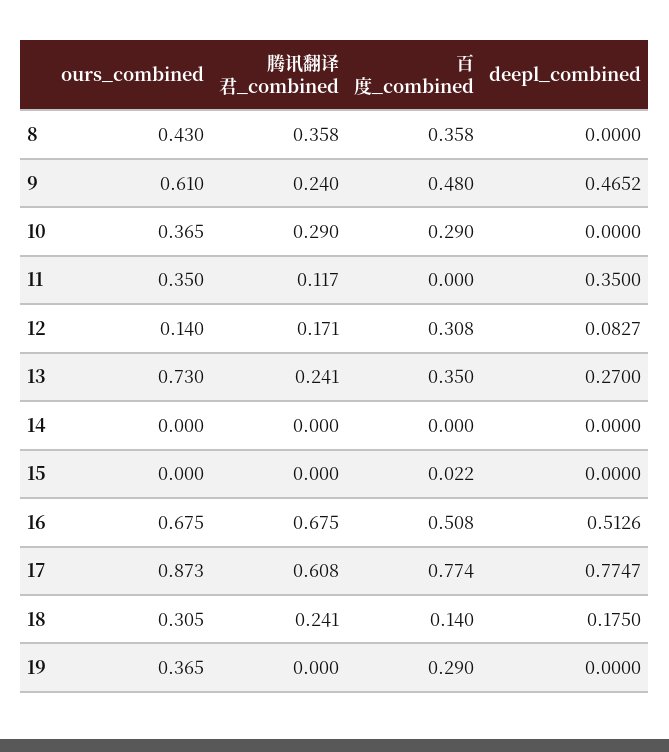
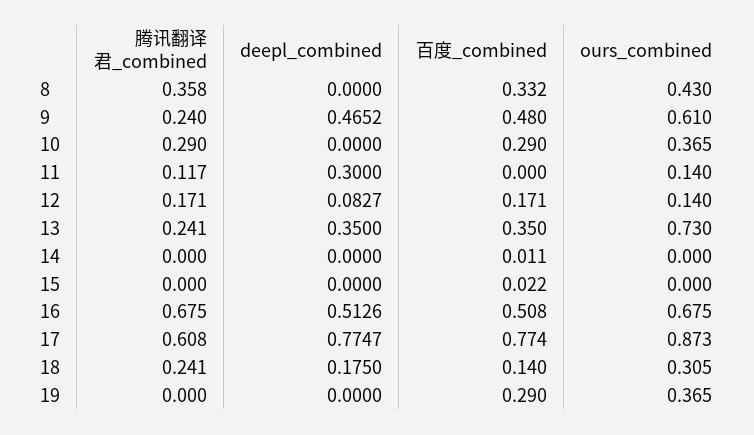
  {
    "ours_combined": {
      "8": 0.43,
      "9": 0.61,
      "10": 0.365,
-     "11": 0.35,
+     "11": 0.14,
      "12": 0.14,
      "13": 0.73,
      "14": 0,
      "15": 0,
      "16": 0.675,
      "17": 0.873,
      "18": 0.305,
      "19": 0.365
    },
    "腾讯翻译君_combined": {
      "8": 0.358,
      "9": 0.24,
      "10": 0.29,
      "11": 0.117,
      "12": 0.171,
      "13": 0.241,
      "14": 0,
      "15": 0,
      "16": 0.675,
      "17": 0.608,
      "18": 0.241,
      "19": 0
    },
    "百度_combined": {
-     "8": 0.358,
+     "8": 0.332,
      "9": 0.48,
      "10": 0.29,
      "11": 0,
-     "12": 0.308,
+     "12": 0.171,
      "13": 0.35,
-     "14": 0,
+     "14": 0.011,
      "15": 0.022,
      "16": 0.508,
      "17": 0.774,
      "18": 0.14,
      "19": 0.29
    },
    "deepl_combined": {
      "8": 0,
      "9": 0.4652,
      "10": 0,
-     "11": 0.35,
+     "11": 0.3,
      "12": 0.0827,
-     "13": 0.27,
+     "13": 0.35,
      "14": 0,
      "15": 0,
      "16": 0.5126,
      "17": 0.7747,
      "18": 0.175,
      "19": 0
    }
  }

